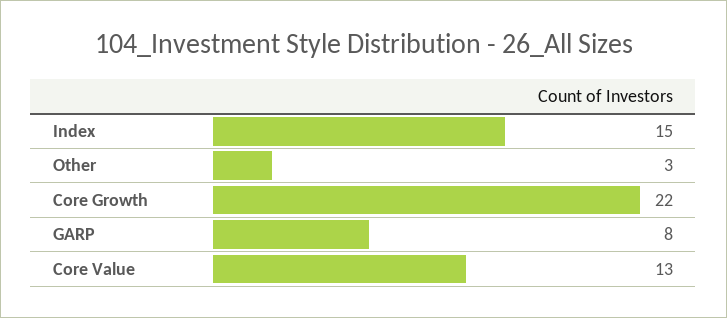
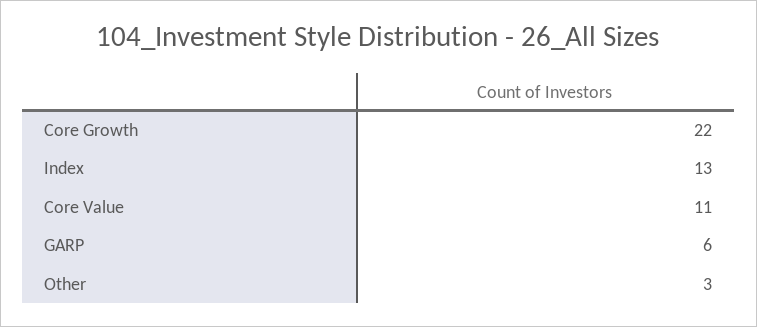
  {
-   "Index": 15,
+   "Index": 13,
    "Other": 3,
    "Core Growth": 22,
-   "GARP": 8,
+   "GARP": 6,
-   "Core Value": 13
+   "Core Value": 11
  }

